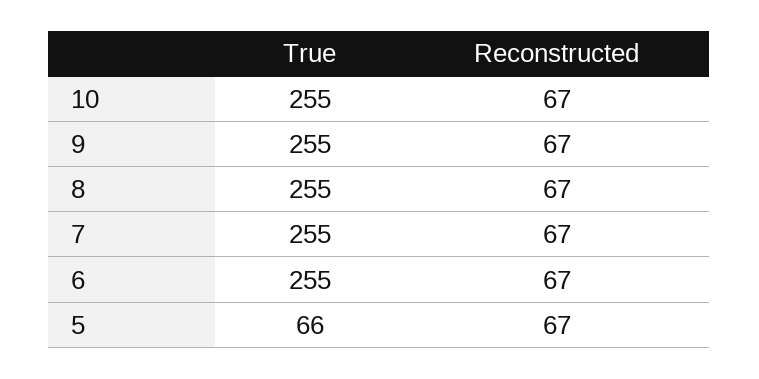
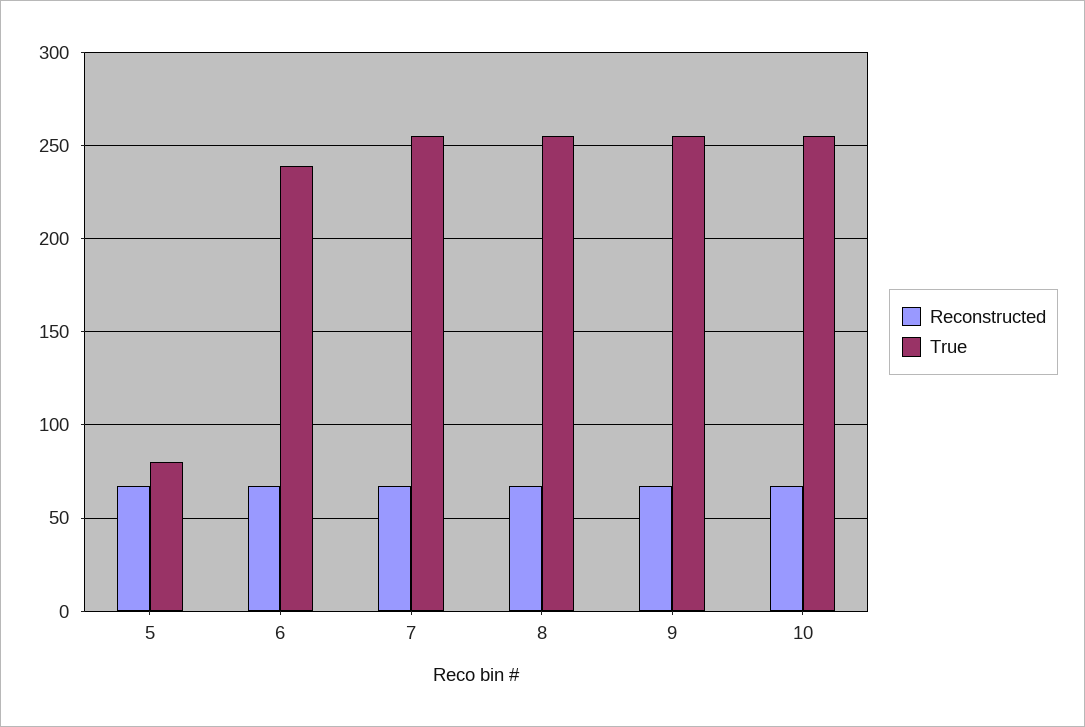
  {
    "True": {
      "10": 255,
      "9": 255,
      "8": 255,
      "7": 255,
-     "6": 255,
+     "6": 240,
-     "5": 66
+     "5": 80
    },
    "Reconstructed": {
      "10": 67,
      "9": 67,
      "8": 67,
      "7": 67,
      "6": 67,
      "5": 67
    }
  }

